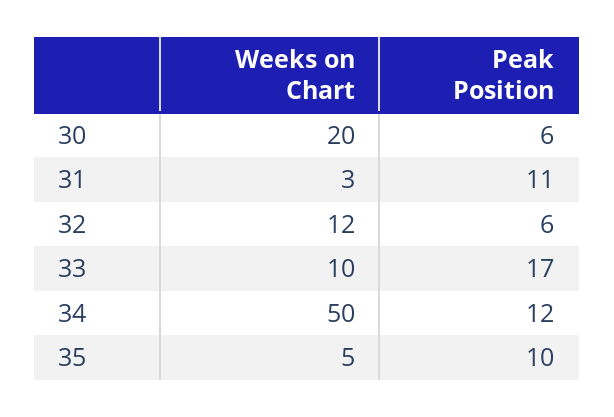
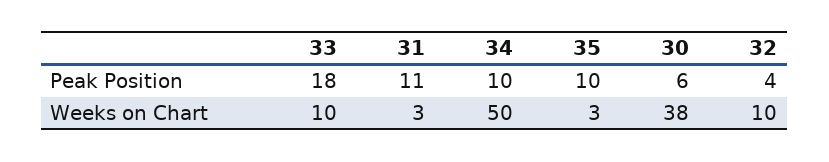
  {
    "Weeks on Chart": {
-     "30": 20,
+     "30": 38,
      "31": 3,
-     "32": 12,
+     "32": 10,
      "33": 10,
      "34": 50,
-     "35": 5
+     "35": 3
    },
    "Peak Position": {
      "30": 6,
      "31": 11,
-     "32": 6,
+     "32": 4,
-     "33": 17,
+     "33": 18,
-     "34": 12,
+     "34": 10,
      "35": 10
    }
  }

